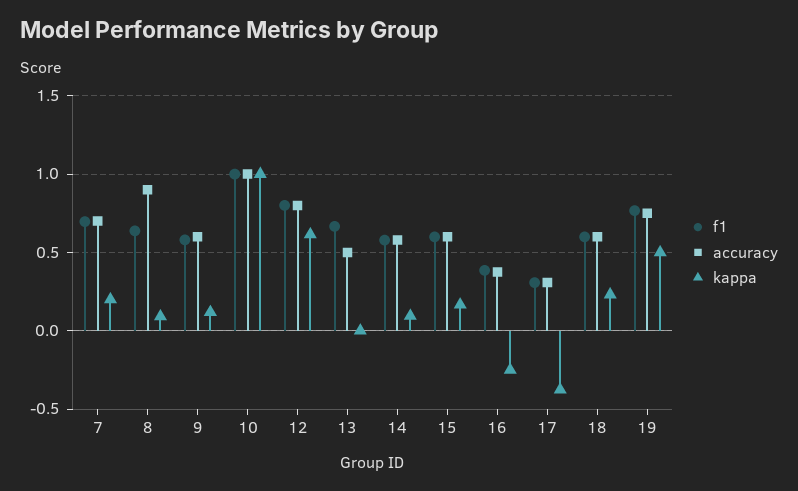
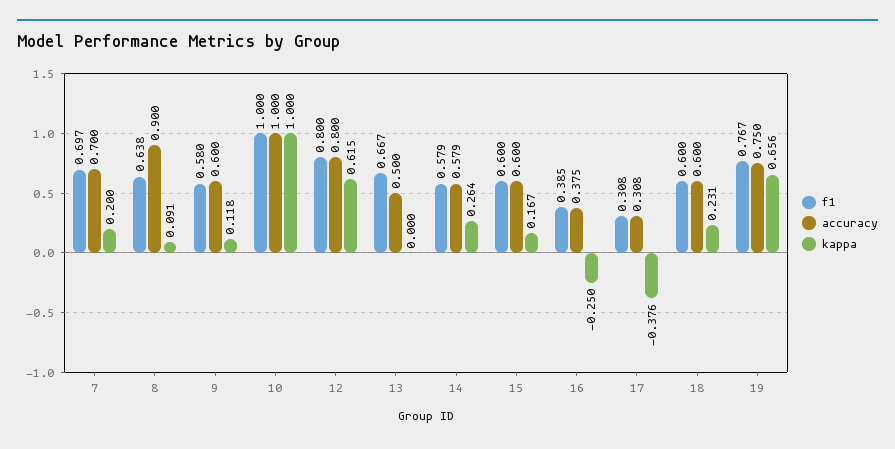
  {
    "f1": {
      "7": 0.697,
      "8": 0.638,
      "9": 0.58,
      "10": 1,
      "12": 0.8,
      "13": 0.667,
      "14": 0.579,
      "15": 0.6,
      "16": 0.385,
      "17": 0.308,
      "18": 0.6,
      "19": 0.767
    },
    "accuracy": {
      "7": 0.7,
      "8": 0.9,
      "9": 0.6,
      "10": 1,
      "12": 0.8,
      "13": 0.5,
      "14": 0.579,
      "15": 0.6,
      "16": 0.375,
      "17": 0.308,
      "18": 0.6,
      "19": 0.75
    },
    "kappa": {
      "7": 0.2,
      "8": 0.091,
      "9": 0.118,
      "10": 1,
      "12": 0.615,
      "13": 0,
-     "14": 0.1,
+     "14": 0.264,
      "15": 0.167,
      "16": -0.25,
      "17": -0.376,
      "18": 0.231,
-     "19": 0.5
+     "19": 0.656
    }
  }

